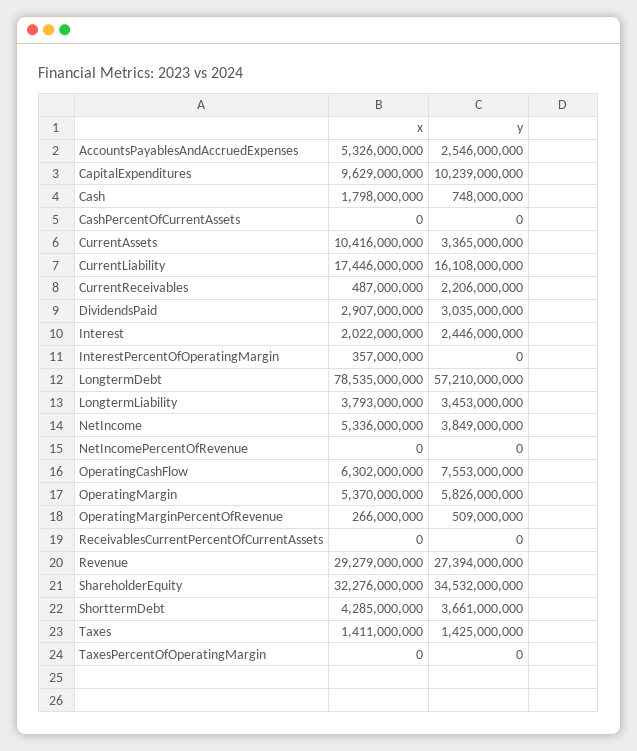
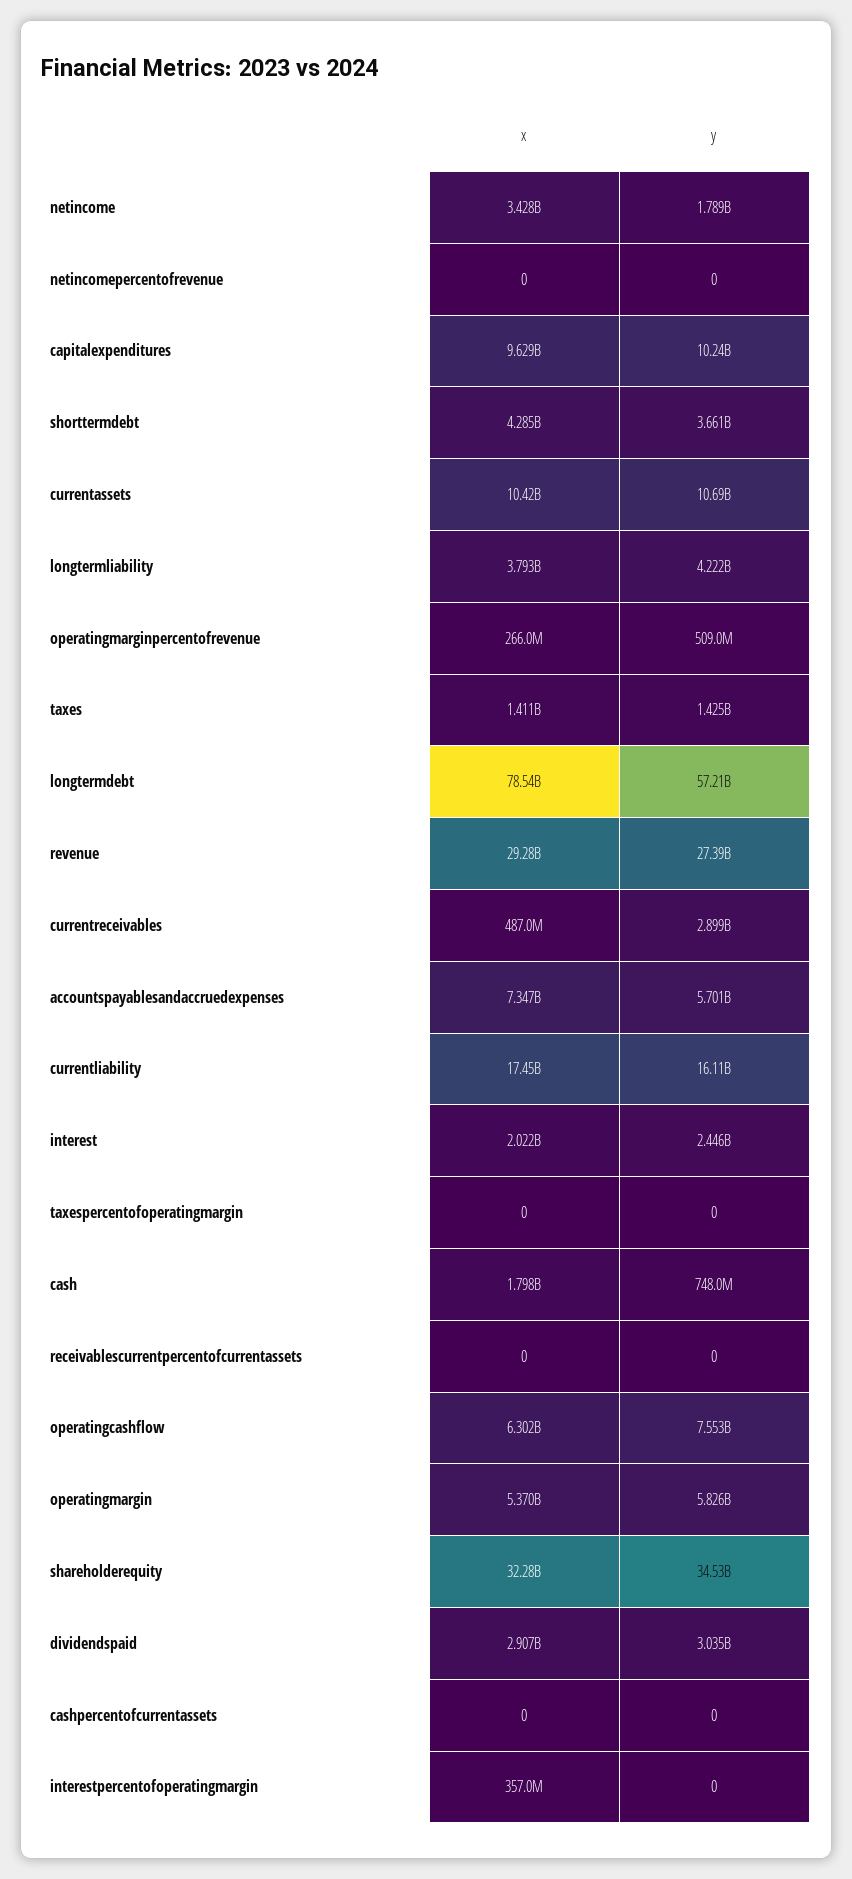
  {
    "x": {
-     "AccountsPayablesAndAccruedExpenses": 5326000000,
+     "AccountsPayablesAndAccruedExpenses": 7347000000,
      "CapitalExpenditures": 9629000000,
      "Cash": 1798000000,
      "CashPercentOfCurrentAssets": 0,
      "CurrentAssets": 10416000000,
      "CurrentLiability": 17446000000,
      "CurrentReceivables": 487000000,
      "DividendsPaid": 2907000000,
      "Interest": 2022000000,
      "InterestPercentOfOperatingMargin": 357000000,
      "LongtermDebt": 78535000000,
      "LongtermLiability": 3793000000,
-     "NetIncome": 5336000000,
+     "NetIncome": 3428000000,
      "NetIncomePercentOfRevenue": 0,
      "OperatingCashFlow": 6302000000,
      "OperatingMargin": 5370000000,
      "OperatingMarginPercentOfRevenue": 266000000,
      "ReceivablesCurrentPercentOfCurrentAssets": 0,
      "Revenue": 29279000000,
      "ShareholderEquity": 32276000000,
      "ShorttermDebt": 4285000000,
      "Taxes": 1411000000,
      "TaxesPercentOfOperatingMargin": 0
    },
    "y": {
-     "AccountsPayablesAndAccruedExpenses": 2546000000,
+     "AccountsPayablesAndAccruedExpenses": 5701000000,
      "CapitalExpenditures": 10239000000,
      "Cash": 748000000,
      "CashPercentOfCurrentAssets": 0,
-     "CurrentAssets": 3365000000,
+     "CurrentAssets": 10690000000,
      "CurrentLiability": 16108000000,
-     "CurrentReceivables": 2206000000,
+     "CurrentReceivables": 2899000000,
      "DividendsPaid": 3035000000,
      "Interest": 2446000000,
      "InterestPercentOfOperatingMargin": 0,
      "LongtermDebt": 57210000000,
-     "LongtermLiability": 3453000000,
+     "LongtermLiability": 4222000000,
-     "NetIncome": 3849000000,
+     "NetIncome": 1789000000,
      "NetIncomePercentOfRevenue": 0,
      "OperatingCashFlow": 7553000000,
      "OperatingMargin": 5826000000,
      "OperatingMarginPercentOfRevenue": 509000000,
      "ReceivablesCurrentPercentOfCurrentAssets": 0,
      "Revenue": 27394000000,
      "ShareholderEquity": 34532000000,
      "ShorttermDebt": 3661000000,
      "Taxes": 1425000000,
      "TaxesPercentOfOperatingMargin": 0
    }
  }

